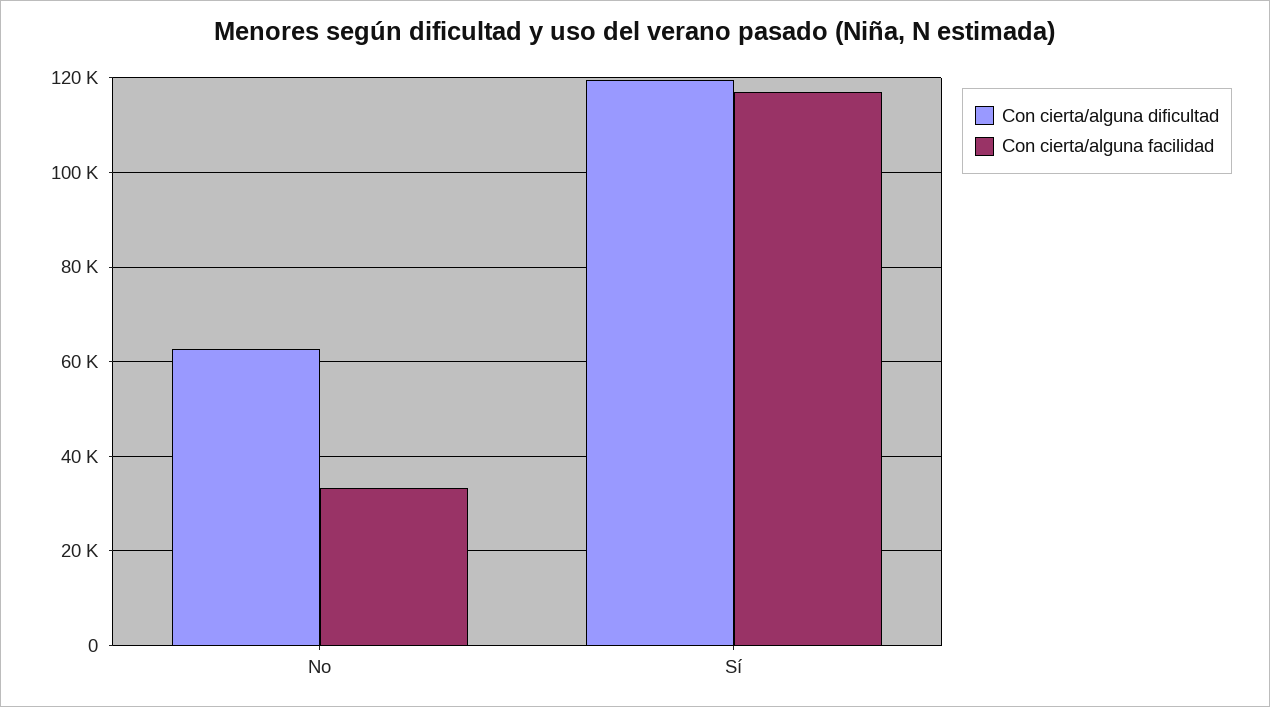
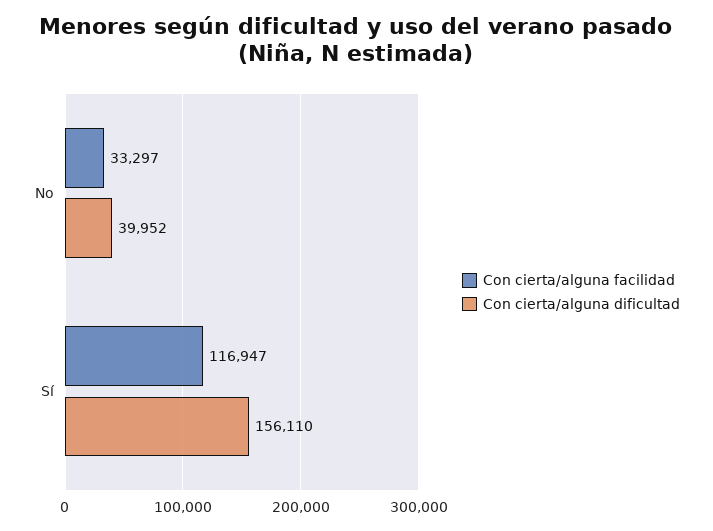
  {
    "Con cierta/alguna dificultad": {
-     "No": 62000,
+     "No": 39952,
-     "Sí": 120000
+     "Sí": 156110
    },
    "Con cierta/alguna facilidad": {
      "No": 33297,
      "Sí": 116947
    }
  }

